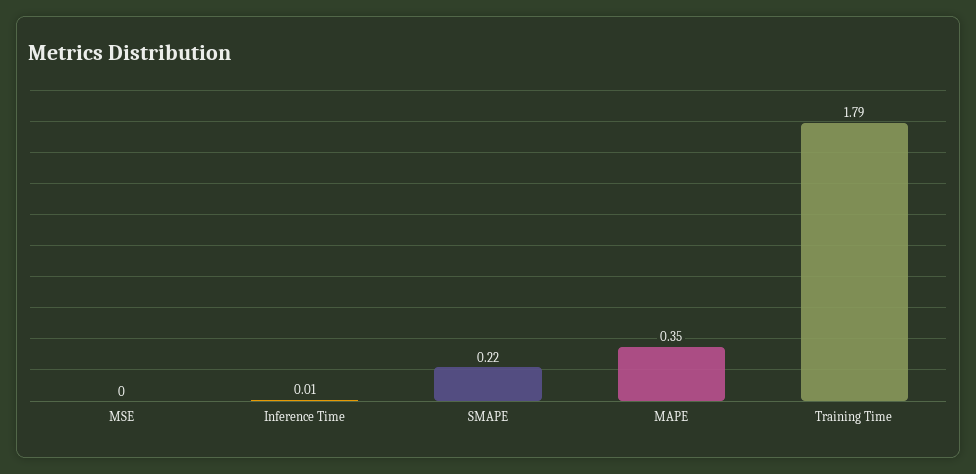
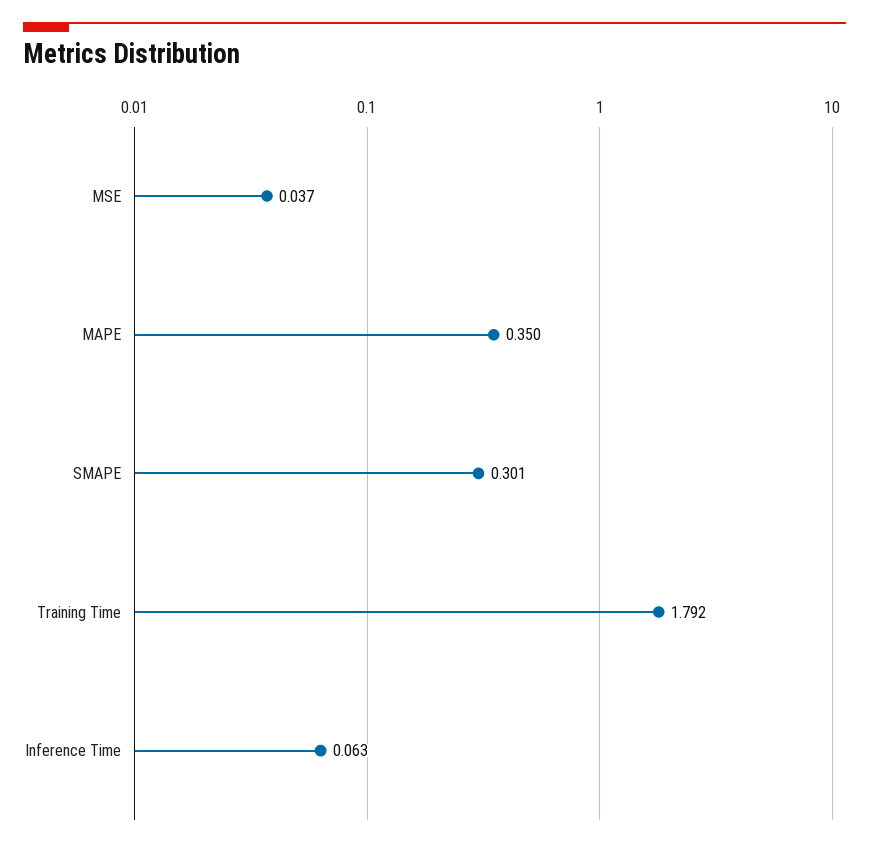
  {
-   "MSE": 0,
+   "MSE": 0.037,
-   "Inference Time": 0.01,
+   "Inference Time": 0.063,
-   "SMAPE": 0.22,
+   "SMAPE": 0.301,
    "MAPE": 0.35,
    "Training Time": 1.792
  }

